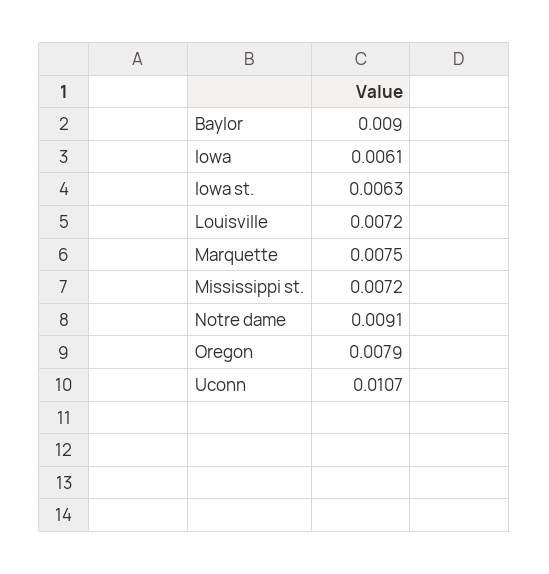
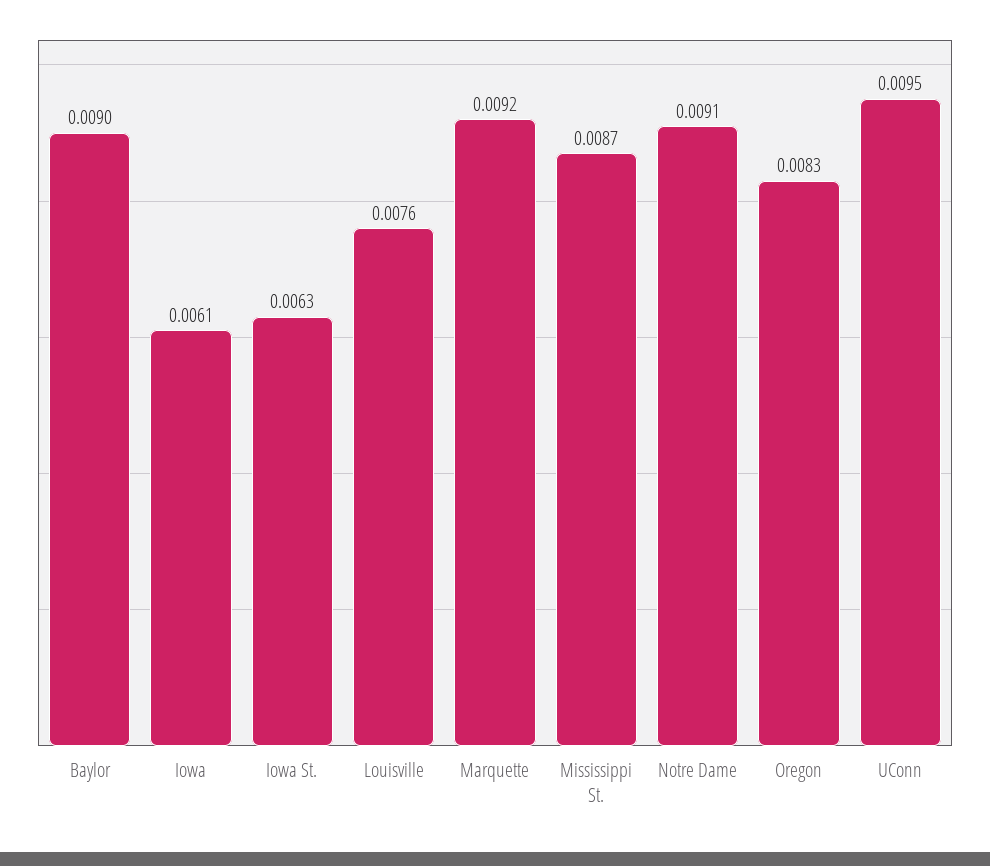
  {
    "Baylor": 0.009,
    "Iowa": 0.0061,
    "Iowa st.": 0.0063,
-   "Louisville": 0.0072,
+   "Louisville": 0.0076,
-   "Marquette": 0.0075,
+   "Marquette": 0.0092,
-   "Mississippi st.": 0.0072,
+   "Mississippi st.": 0.0087,
    "Notre dame": 0.0091,
-   "Oregon": 0.0079,
+   "Oregon": 0.0083,
-   "Uconn": 0.0107
+   "Uconn": 0.0095
  }

